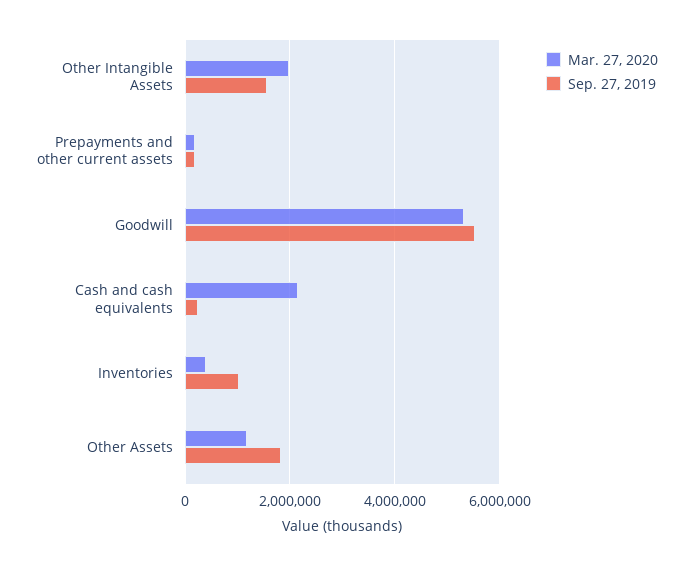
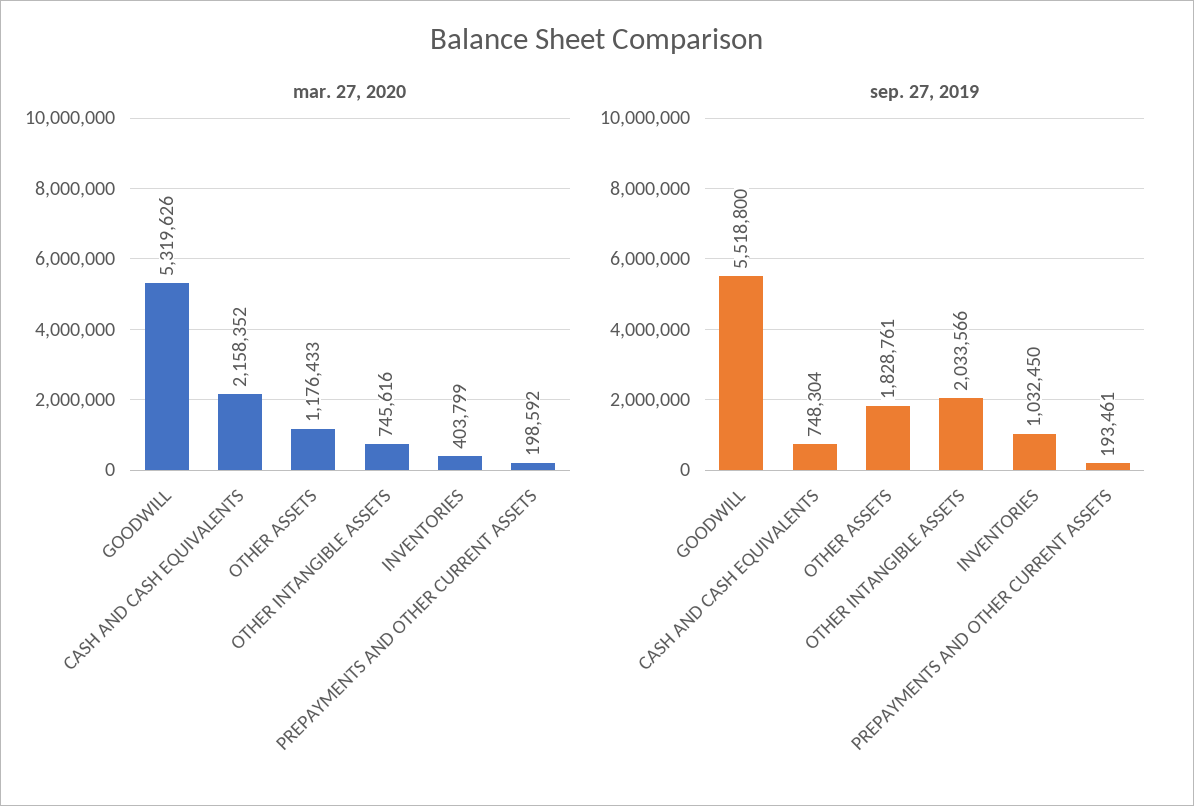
  {
    "Mar. 27, 2020": {
-     "Other Intangible Assets": 2000000,
+     "Other Intangible Assets": 745616,
      "Prepayments and other current assets": 198592,
      "Goodwill": 5319626,
      "Cash and cash equivalents": 2158352,
      "Inventories": 403799,
      "Other Assets": 1176433
    },
    "Sep. 27, 2019": {
-     "Other Intangible Assets": 1600000,
+     "Other Intangible Assets": 2033566,
      "Prepayments and other current assets": 193461,
      "Goodwill": 5518800,
-     "Cash and cash equivalents": 200000,
+     "Cash and cash equivalents": 748304,
      "Inventories": 1032450,
      "Other Assets": 1828761
    }
  }

